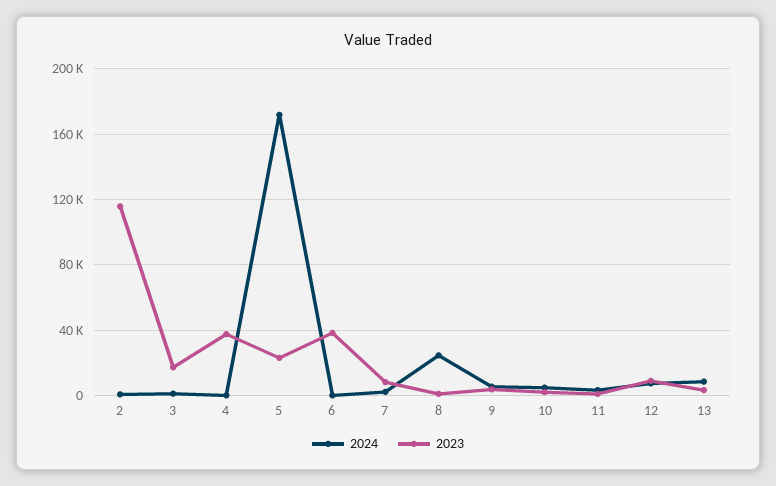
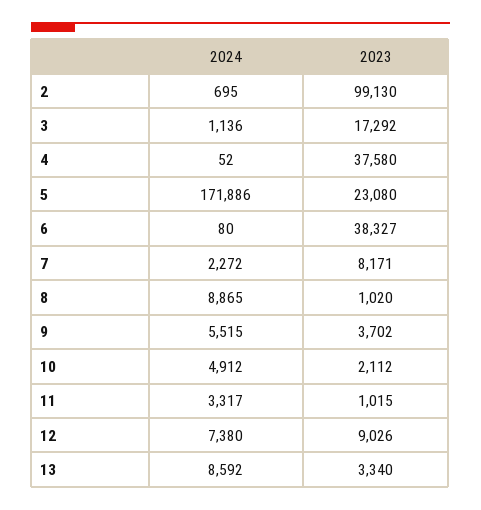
  {
    "2024": {
      "2": 695,
      "3": 1136,
      "4": 52,
      "5": 171886,
      "6": 80,
      "7": 2272,
-     "8": 25000,
+     "8": 8865,
      "9": 5515,
      "10": 4912,
      "11": 3317,
      "12": 7380,
      "13": 8592
    },
    "2023": {
-     "2": 115000,
+     "2": 99130,
      "3": 17292,
      "4": 37580,
      "5": 23080,
      "6": 38327,
      "7": 8171,
      "8": 1020,
      "9": 3702,
      "10": 2112,
      "11": 1015,
      "12": 9026,
      "13": 3340
    }
  }

